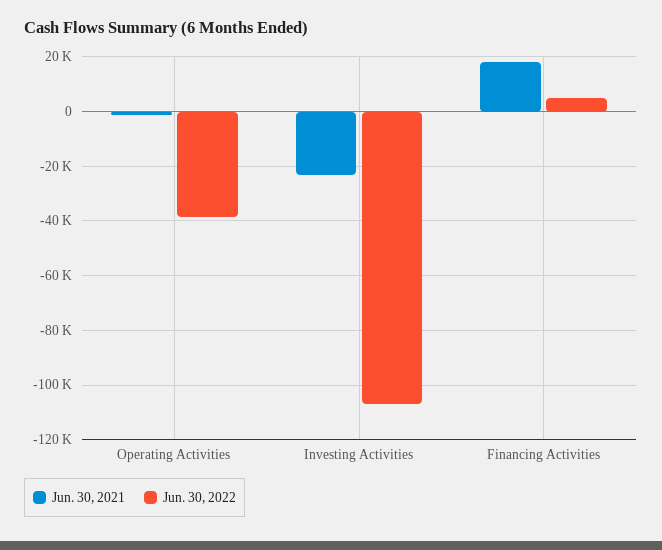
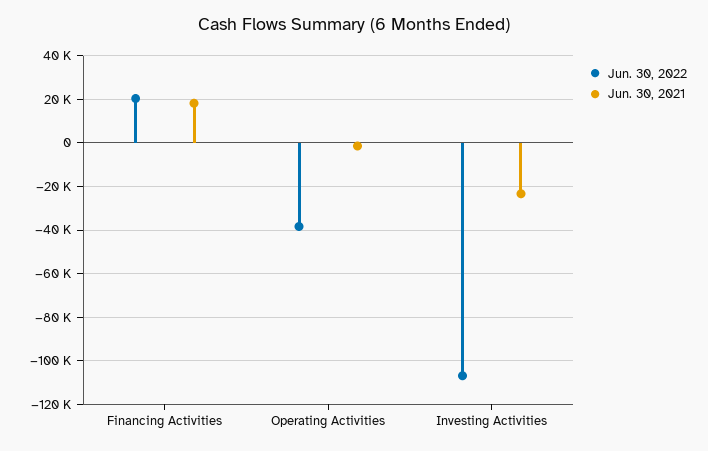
  {
    "Jun. 30, 2021": {
      "Operating Activities": -2500,
      "Investing Activities": -22500,
      "Financing Activities": 17500
    },
    "Jun. 30, 2022": {
      "Operating Activities": -37500,
      "Investing Activities": -107500,
-     "Financing Activities": 5000
+     "Financing Activities": 20000
    }
  }

